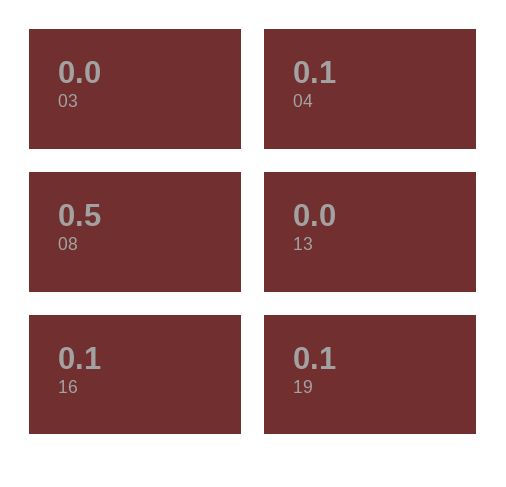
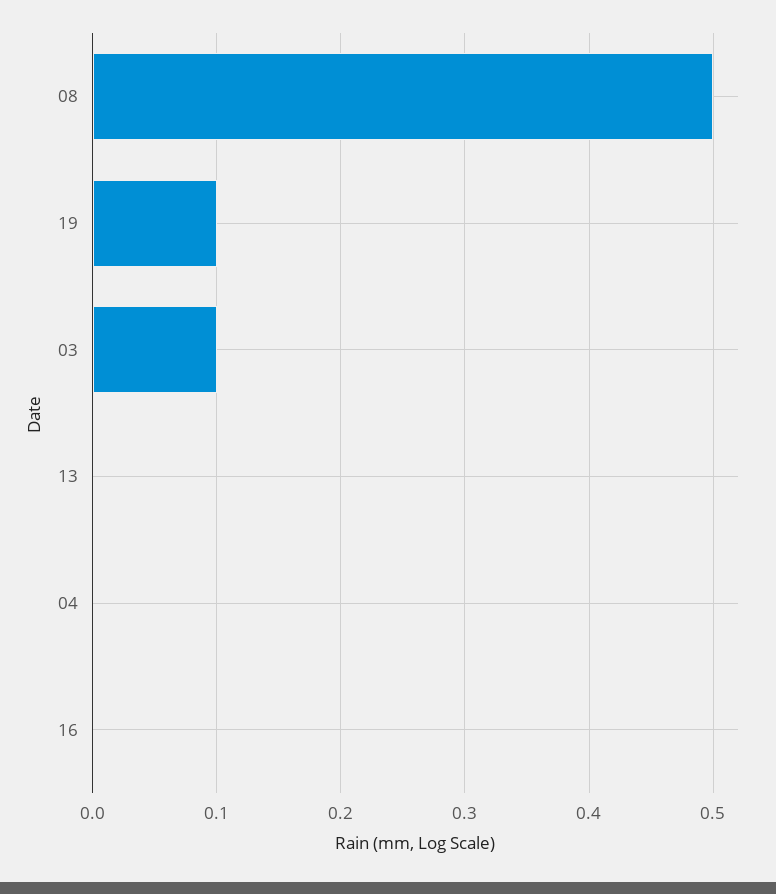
  {
-   "03": 0,
+   "03": 0.1,
-   "04": 0.1,
+   "04": 0,
    "08": 0.5,
    "13": 0,
-   "16": 0.1,
+   "16": 0,
    "19": 0.1
  }

